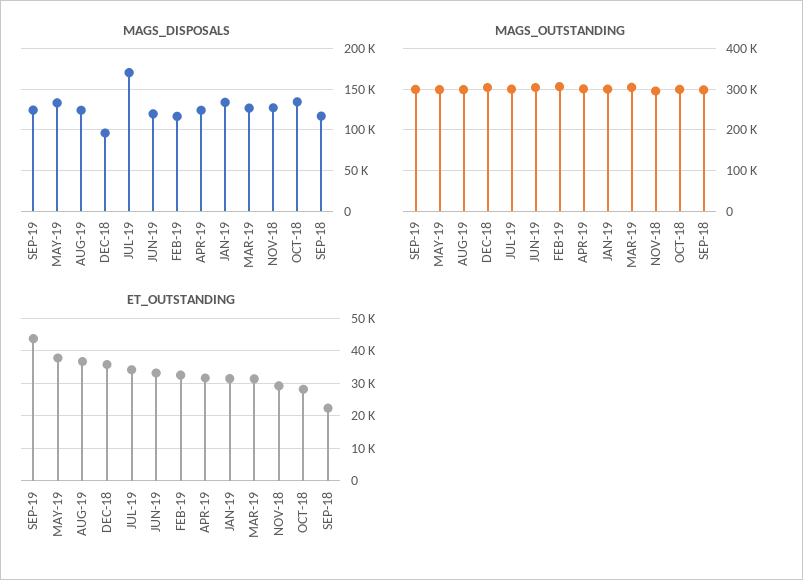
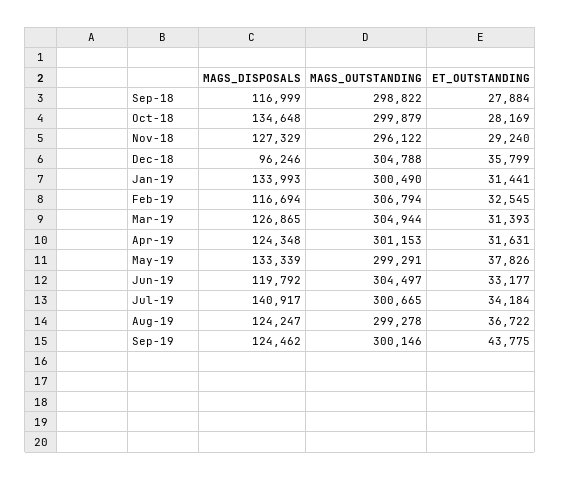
  {
    "MAGS_DISPOSALS": {
      "SEP-19": 124462,
      "MAY-19": 133339,
      "AUG-19": 124247,
      "DEC-18": 96246,
-     "JUL-19": 170000,
+     "JUL-19": 140917,
      "JUN-19": 119792,
      "FEB-19": 116694,
      "APR-19": 124348,
      "JAN-19": 133993,
      "MAR-19": 126865,
      "NOV-18": 127329,
      "OCT-18": 134648,
      "SEP-18": 116999
    },
    "MAGS_OUTSTANDING": {
      "SEP-19": 300146,
      "MAY-19": 299291,
      "AUG-19": 299278,
      "DEC-18": 304788,
      "JUL-19": 300665,
      "JUN-19": 304497,
      "FEB-19": 306794,
      "APR-19": 301153,
      "JAN-19": 300490,
      "MAR-19": 304944,
      "NOV-18": 296122,
      "OCT-18": 299879,
      "SEP-18": 298822
    },
    "ET_OUTSTANDING": {
      "SEP-19": 43775,
      "MAY-19": 37826,
      "AUG-19": 36722,
      "DEC-18": 35799,
      "JUL-19": 34184,
      "JUN-19": 33177,
      "FEB-19": 32545,
      "APR-19": 31631,
      "JAN-19": 31441,
      "MAR-19": 31393,
      "NOV-18": 29240,
      "OCT-18": 28169,
-     "SEP-18": 22000
+     "SEP-18": 27884
    }
  }

